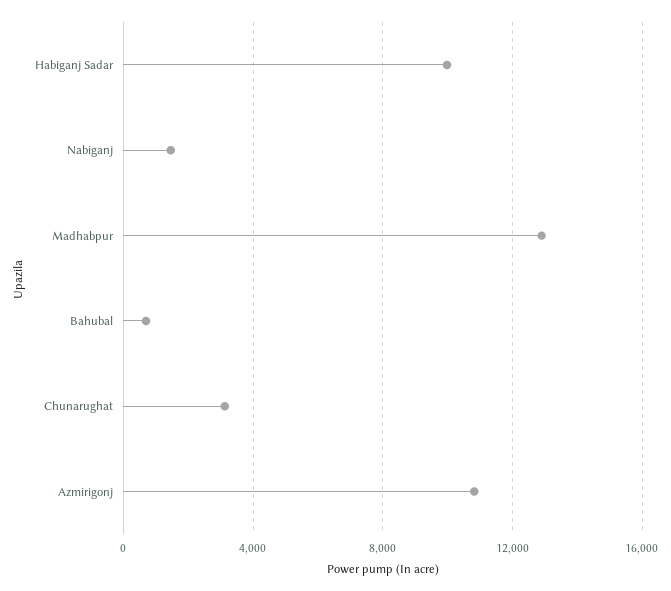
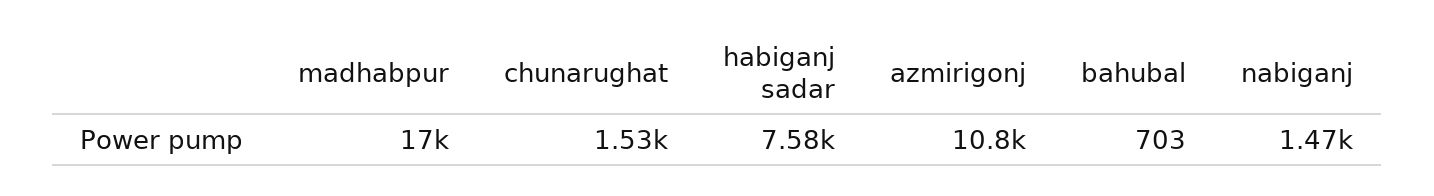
  {
-   "Habiganj Sadar": 10000,
+   "Habiganj Sadar": 7580,
    "Nabiganj": 1470,
-   "Madhabpur": 13000,
+   "Madhabpur": 17000,
    "Bahubal": 703,
-   "Chunarughat": 3000,
+   "Chunarughat": 1530,
    "Azmirigonj": 10800
  }

